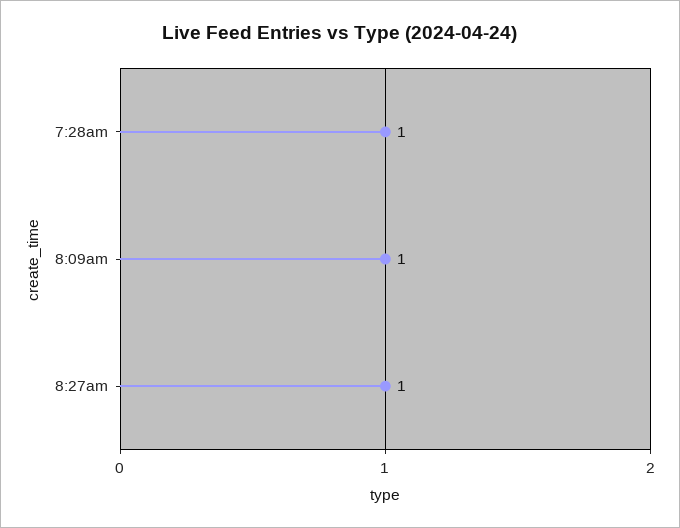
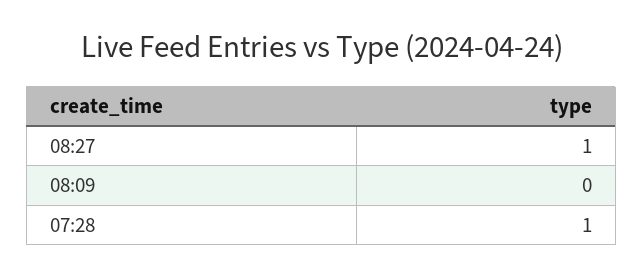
  {
    "7:28am": 1,
-   "8:09am": 1,
+   "8:09am": 0,
    "8:27am": 1
  }

